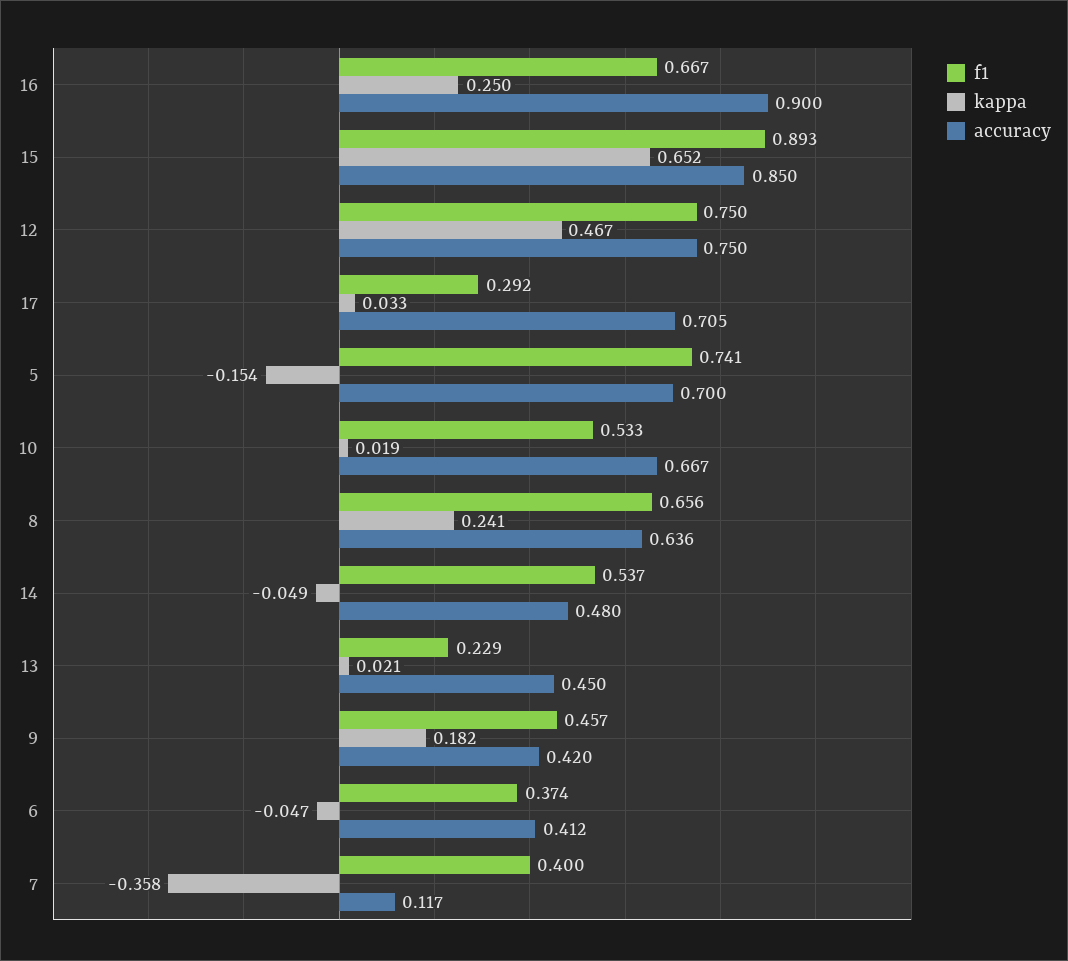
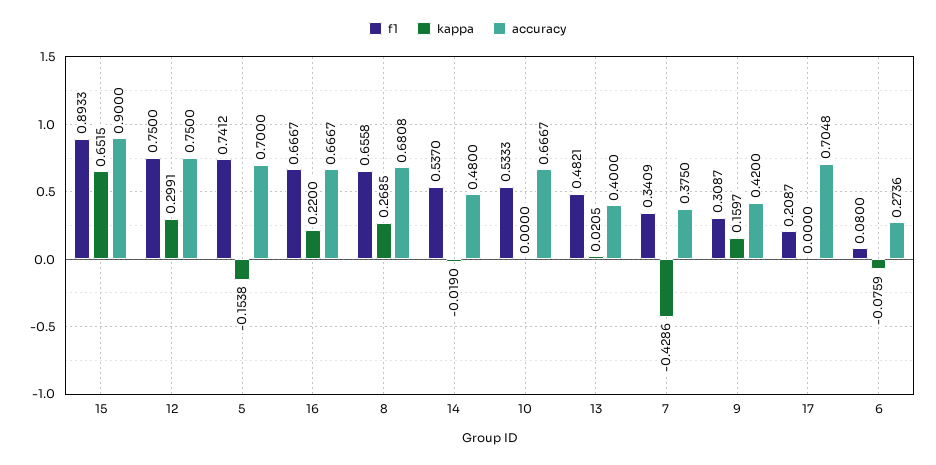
  {
    "f1": {
      "16": 0.6667,
      "15": 0.8933,
      "12": 0.75,
-     "17": 0.292,
+     "17": 0.2087,
      "5": 0.7412,
      "10": 0.5333,
      "8": 0.6558,
      "14": 0.537,
-     "13": 0.229,
+     "13": 0.4821,
-     "9": 0.457,
+     "9": 0.3087,
-     "6": 0.374,
+     "6": 0.08,
-     "7": 0.4
+     "7": 0.3409
    },
    "kappa": {
-     "16": 0.25,
+     "16": 0.22,
      "15": 0.6515,
-     "12": 0.467,
+     "12": 0.2991,
-     "17": 0.033,
+     "17": 0,
      "5": -0.1538,
-     "10": 0.019,
+     "10": 0,
-     "8": 0.241,
+     "8": 0.2685,
-     "14": -0.049,
+     "14": -0.019,
      "13": 0.0205,
-     "9": 0.182,
+     "9": 0.1597,
-     "6": -0.047,
+     "6": -0.0759,
-     "7": -0.358
+     "7": -0.4286
    },
    "accuracy": {
-     "16": 0.9,
+     "16": 0.6667,
-     "15": 0.85,
+     "15": 0.9,
      "12": 0.75,
      "17": 0.7048,
      "5": 0.7,
      "10": 0.6667,
-     "8": 0.636,
+     "8": 0.6808,
      "14": 0.48,
-     "13": 0.45,
+     "13": 0.4,
      "9": 0.42,
-     "6": 0.412,
+     "6": 0.2736,
-     "7": 0.117
+     "7": 0.375
    }
  }

